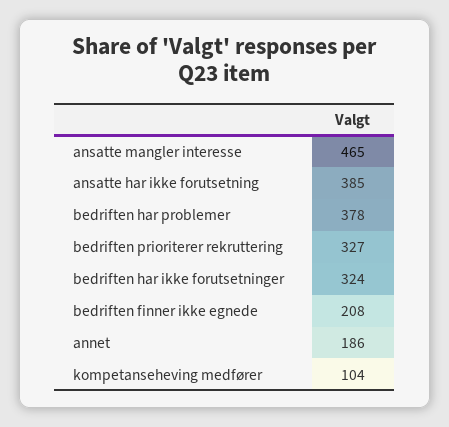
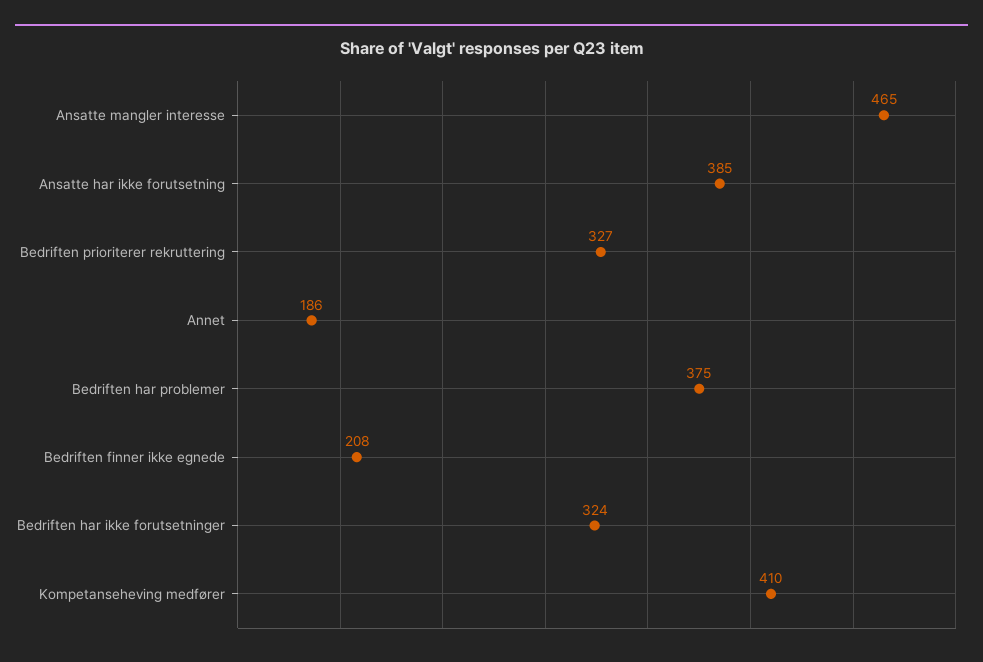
  {
    "ansatte mangler interesse": 465,
    "ansatte har ikke forutsetning": 385,
-   "bedriften har problemer": 378,
+   "bedriften har problemer": 375,
    "bedriften prioriterer rekruttering": 327,
    "bedriften har ikke forutsetninger": 324,
    "bedriften finner ikke egnede": 208,
    "annet": 186,
-   "kompetanseheving medfører": 104
+   "kompetanseheving medfører": 410
  }

